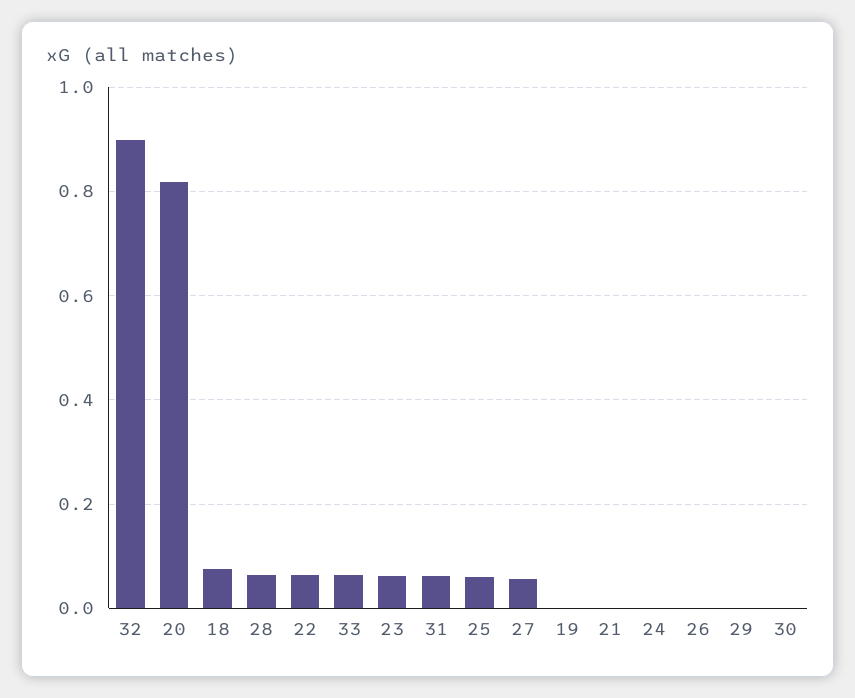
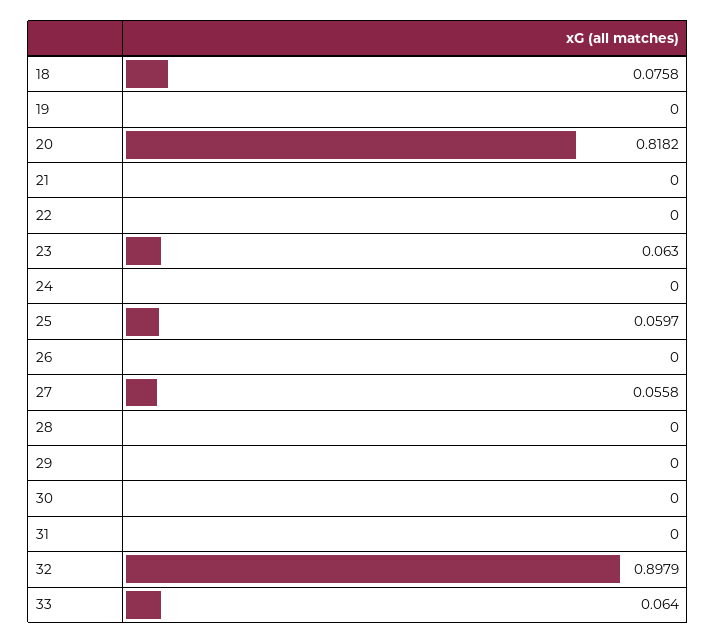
  {
    "32": 0.8979,
    "20": 0.8182,
    "18": 0.0758,
-   "28": 0.06,
+   "28": 0,
-   "22": 0.06,
+   "22": 0,
    "33": 0.064,
    "23": 0.063,
-   "31": 0.06,
+   "31": 0,
    "25": 0.0597,
    "27": 0.0558,
    "19": 0,
    "21": 0,
    "24": 0,
    "26": 0,
    "29": 0,
    "30": 0
  }

